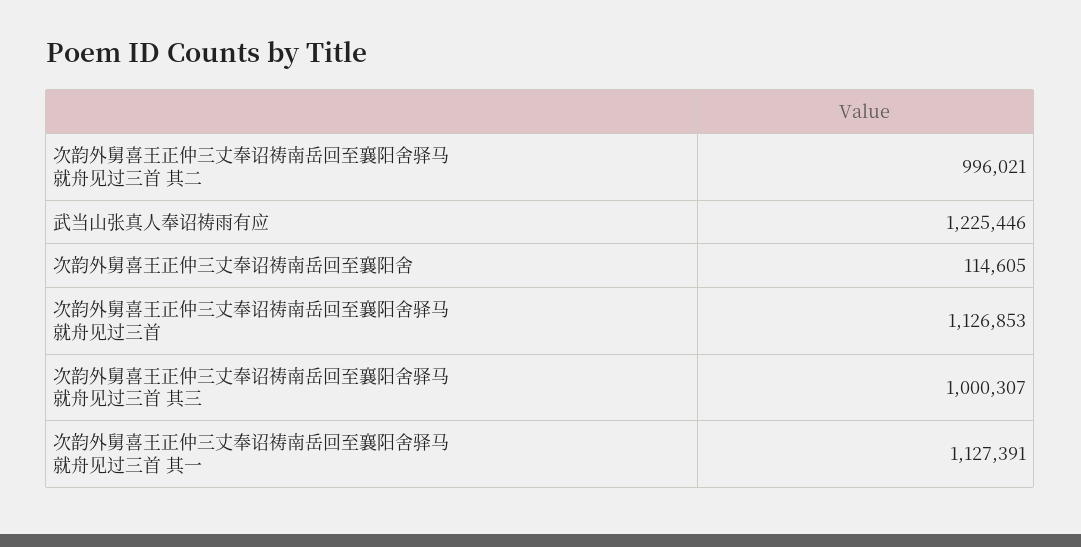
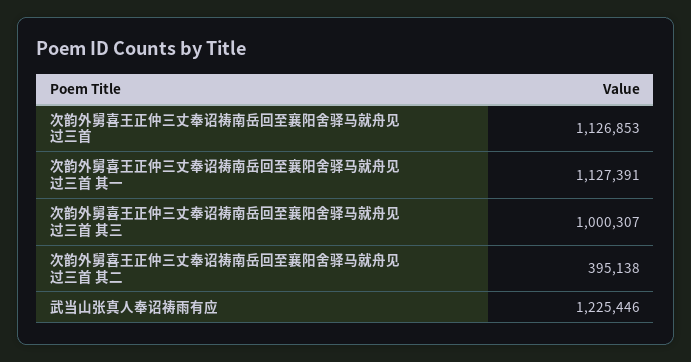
  {
-   "次韵外舅喜王正仲三丈奉诏祷南岳回至襄阳舍驿马就舟见过三首 其二": 996021,
+   "次韵外舅喜王正仲三丈奉诏祷南岳回至襄阳舍驿马就舟见过三首 其二": 395138,
    "武当山张真人奉诏祷雨有应": 1225446,
-   "次韵外舅喜王正仲三丈奉诏祷南岳回至襄阳舍": 114605,
    "次韵外舅喜王正仲三丈奉诏祷南岳回至襄阳舍驿马就舟见过三首": 1126853,
    "次韵外舅喜王正仲三丈奉诏祷南岳回至襄阳舍驿马就舟见过三首 其三": 1000307,
    "次韵外舅喜王正仲三丈奉诏祷南岳回至襄阳舍驿马就舟见过三首 其一": 1127391
  }

